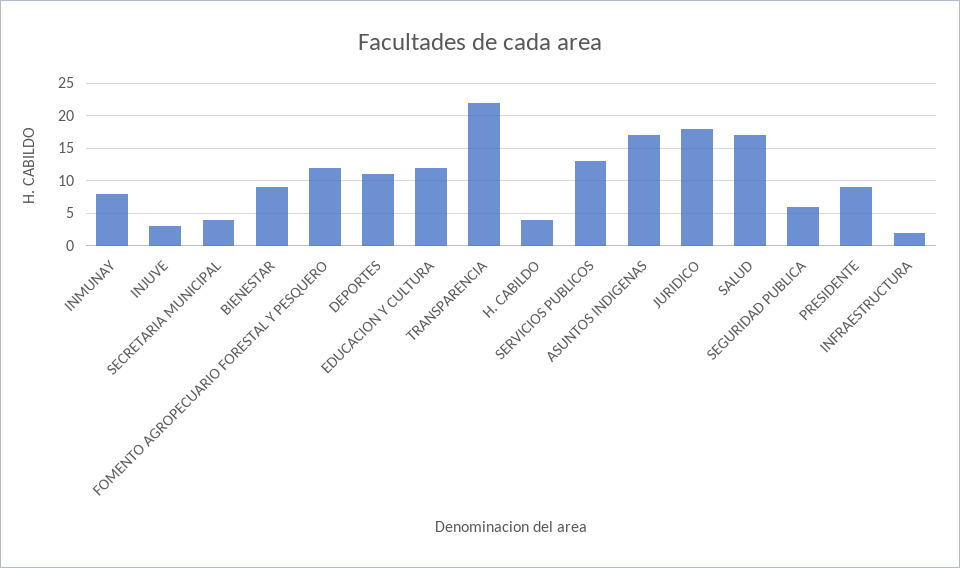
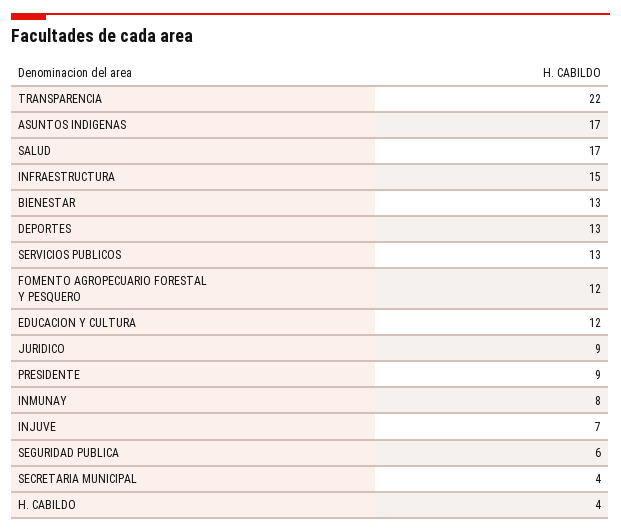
  {
    "INMUNAY": 8,
-   "INJUVE": 3,
+   "INJUVE": 7,
    "SECRETARIA MUNICIPAL": 4,
-   "BIENESTAR": 9,
+   "BIENESTAR": 13,
    "FOMENTO AGROPECUARIO FORESTAL Y PESQUERO": 12,
-   "DEPORTES": 11,
+   "DEPORTES": 13,
    "EDUCACION Y CULTURA": 12,
    "TRANSPARENCIA": 22,
    "H. CABILDO": 4,
    "SERVICIOS PUBLICOS": 13,
    "ASUNTOS INDIGENAS": 17,
-   "JURIDICO": 18,
+   "JURIDICO": 9,
    "SALUD": 17,
    "SEGURIDAD PUBLICA": 6,
    "PRESIDENTE": 9,
-   "INFRAESTRUCTURA": 2
+   "INFRAESTRUCTURA": 15
  }

